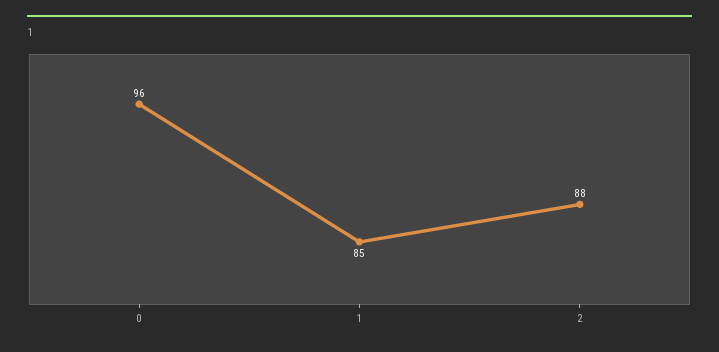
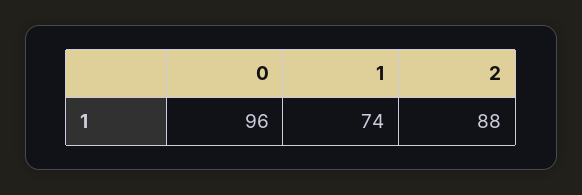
  {
    "0": 96,
-   "1": 85,
+   "1": 74,
    "2": 88
  }

